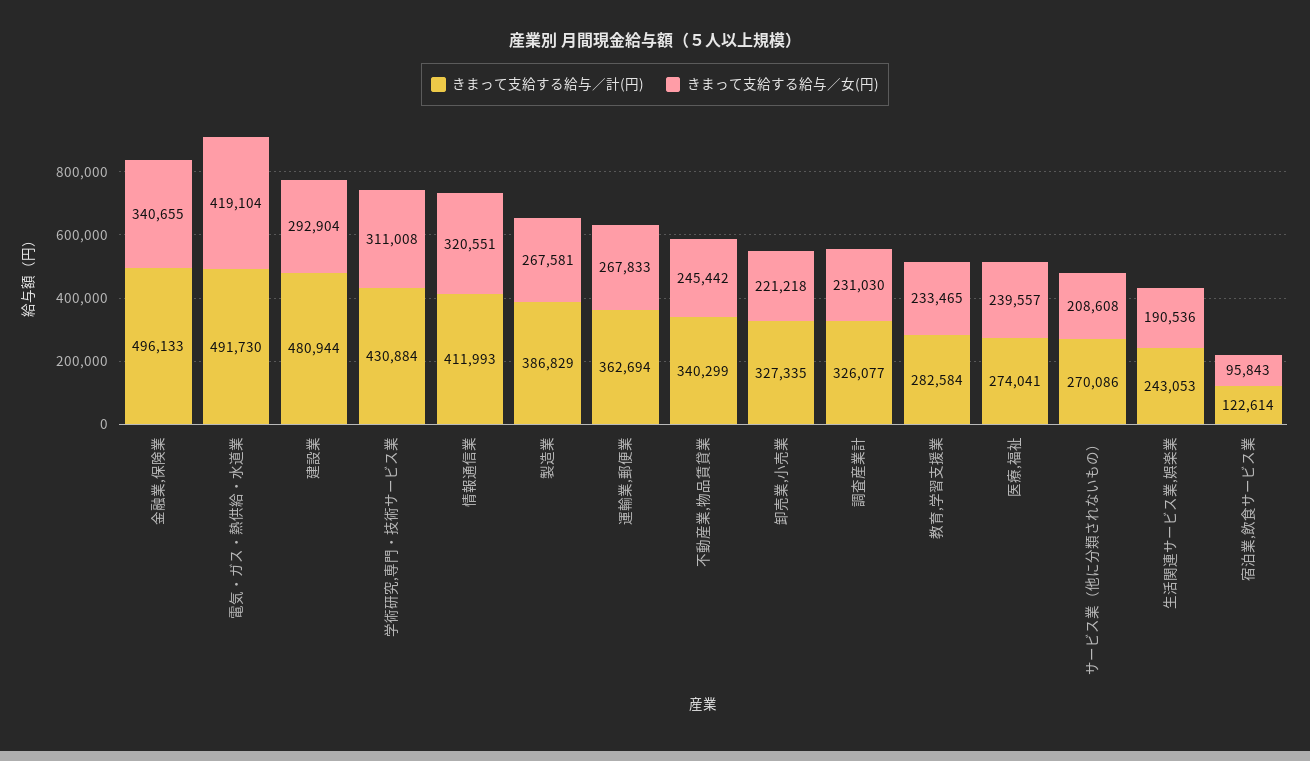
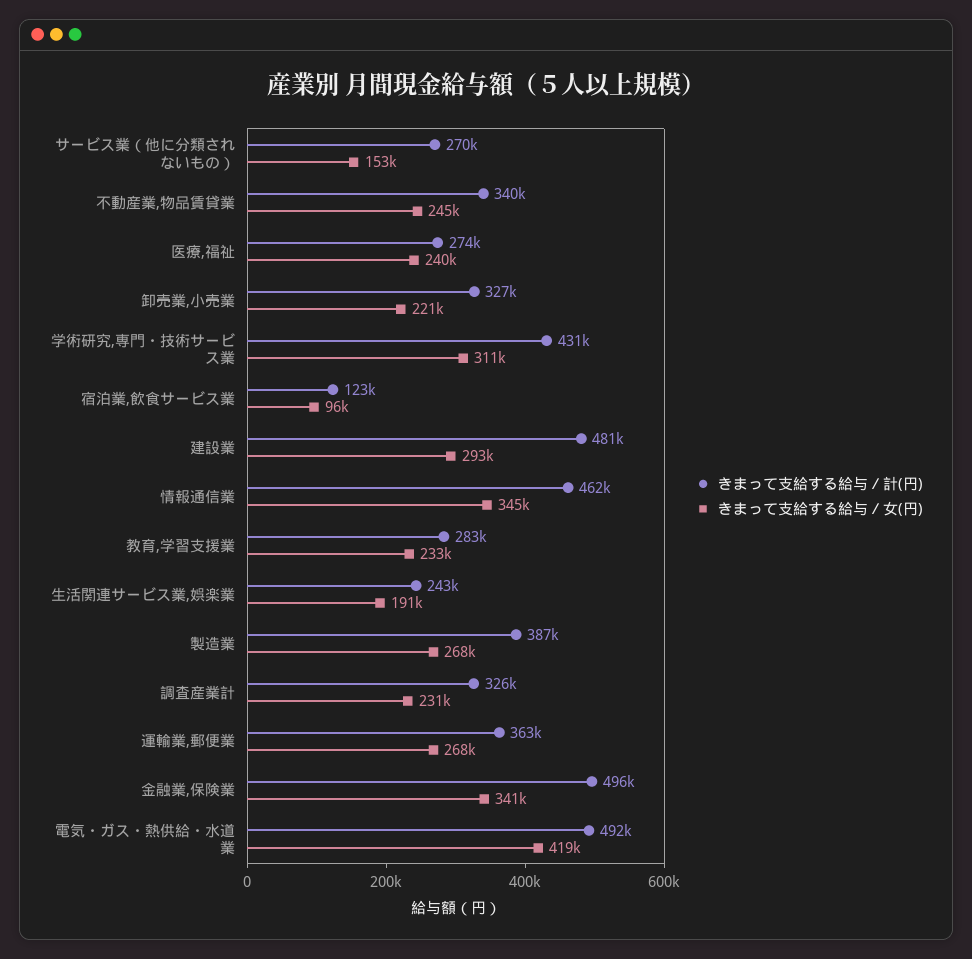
  {
    "きまって支給する給与／計(円)": {
      "金融業,保険業": 496133,
      "電気・ガス・熱供給・水道業": 491730,
      "建設業": 480944,
      "学術研究,専門・技術サービス業": 430884,
-     "情報通信業": 411993,
+     "情報通信業": 462000,
      "製造業": 386829,
      "運輸業,郵便業": 362694,
      "不動産業,物品賃貸業": 340299,
      "卸売業,小売業": 327335,
      "調査産業計": 326077,
      "教育,学習支援業": 282584,
      "医療,福祉": 274041,
      "サービス業（他に分類されないもの）": 270086,
      "生活関連サービス業,娯楽業": 243053,
      "宿泊業,飲食サービス業": 122614
    },
    "きまって支給する給与／女(円)": {
      "金融業,保険業": 340655,
      "電気・ガス・熱供給・水道業": 419104,
      "建設業": 292904,
      "学術研究,専門・技術サービス業": 311008,
-     "情報通信業": 320551,
+     "情報通信業": 345000,
      "製造業": 267581,
      "運輸業,郵便業": 267833,
      "不動産業,物品賃貸業": 245442,
      "卸売業,小売業": 221218,
      "調査産業計": 231030,
      "教育,学習支援業": 233465,
      "医療,福祉": 239557,
-     "サービス業（他に分類されないもの）": 208608,
+     "サービス業（他に分類されないもの）": 153000,
      "生活関連サービス業,娯楽業": 190536,
      "宿泊業,飲食サービス業": 95843
    }
  }

